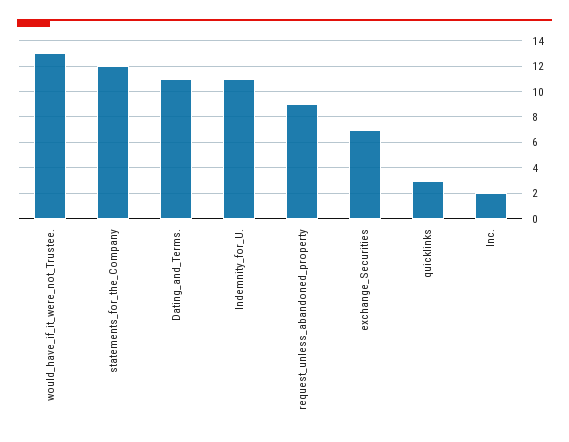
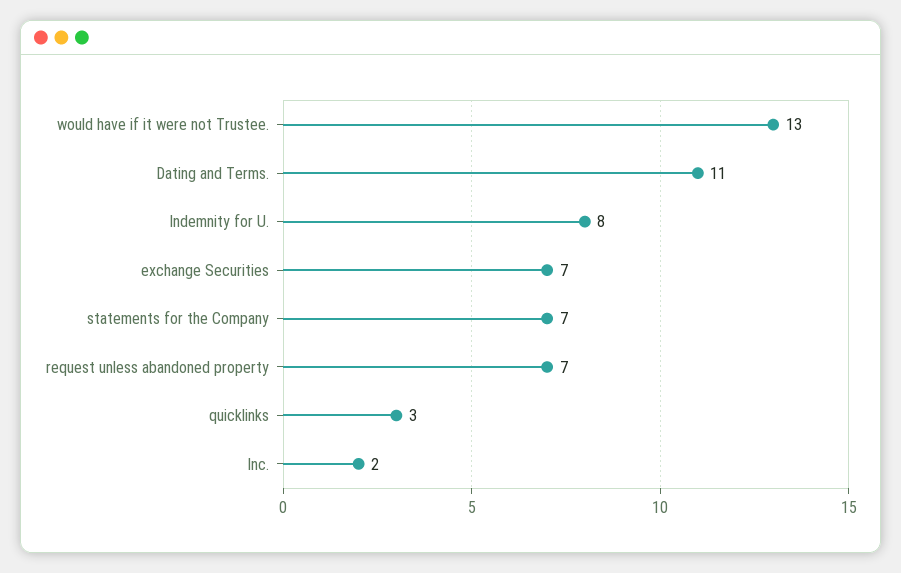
  {
    "would_have_if_it_were_not_Trustee.": 13,
-   "statements_for_the_Company": 12,
+   "statements_for_the_Company": 7,
    "Dating_and_Terms.": 11,
-   "Indemnity_for_U.": 11,
+   "Indemnity_for_U.": 8,
-   "request_unless_abandoned_property": 9,
+   "request_unless_abandoned_property": 7,
    "exchange_Securities": 7,
    "quicklinks": 3,
    "Inc.": 2
  }

